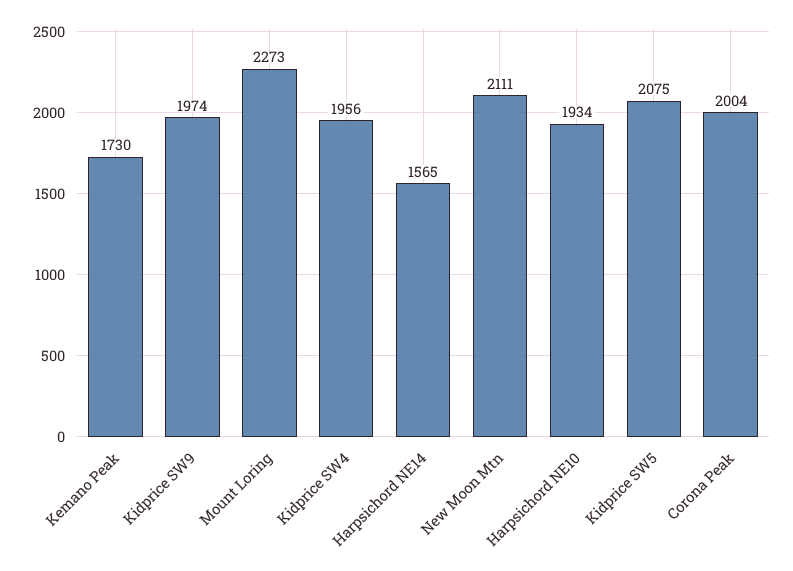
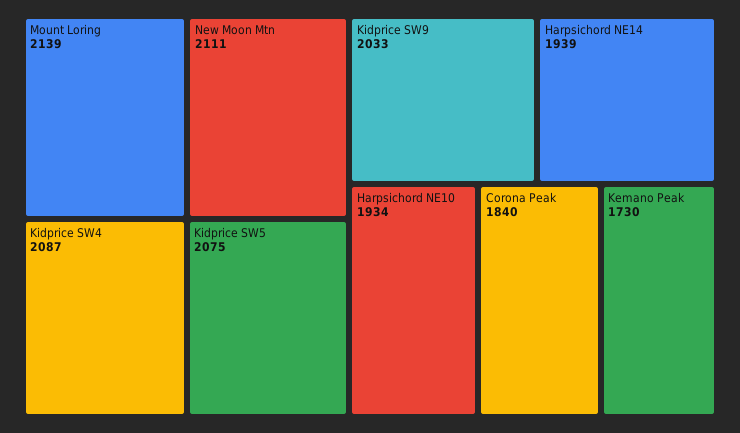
  {
    "Kemano Peak": 1730,
-   "Kidprice SW9": 1974,
+   "Kidprice SW9": 2033,
-   "Mount Loring": 2273,
+   "Mount Loring": 2139,
-   "Kidprice SW4": 1956,
+   "Kidprice SW4": 2087,
-   "Harpsichord NE14": 1565,
+   "Harpsichord NE14": 1939,
    "New Moon Mtn": 2111,
    "Harpsichord NE10": 1934,
    "Kidprice SW5": 2075,
-   "Corona Peak": 2004
+   "Corona Peak": 1840
  }

